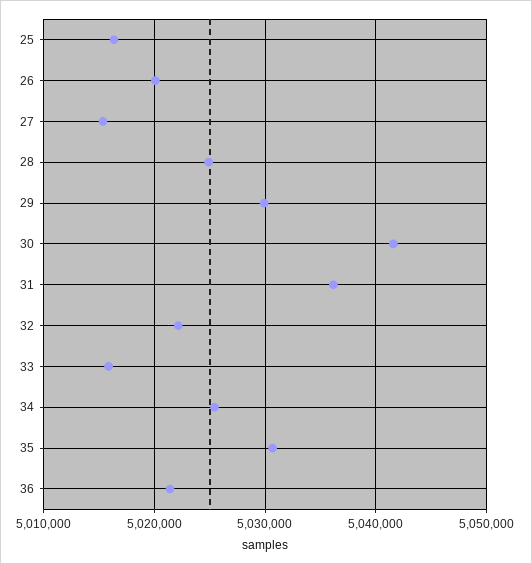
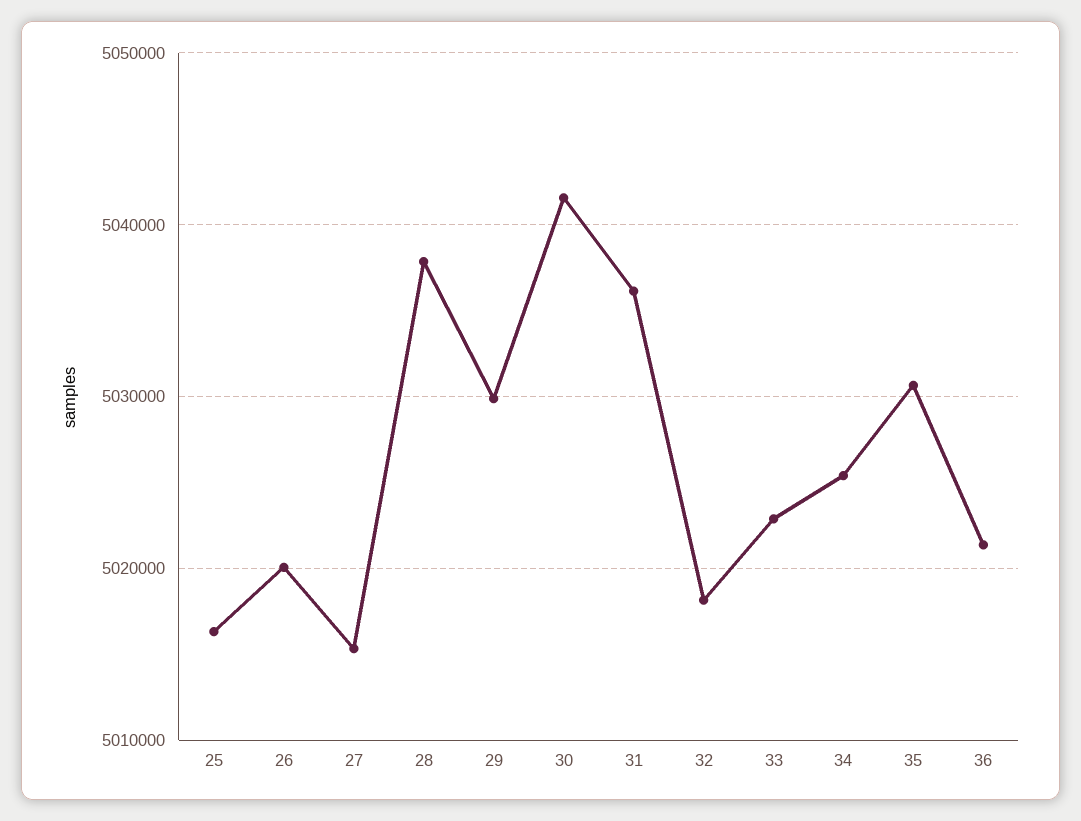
  {
    "25": 5016000,
    "26": 5020000,
    "27": 5015000,
-   "28": 5025000,
+   "28": 5038000,
    "29": 5030000,
    "30": 5042000,
    "31": 5036000,
-   "32": 5022000,
+   "32": 5018000,
-   "33": 5016000,
+   "33": 5023000,
    "34": 5025000,
    "35": 5031000,
    "36": 5021000
  }

